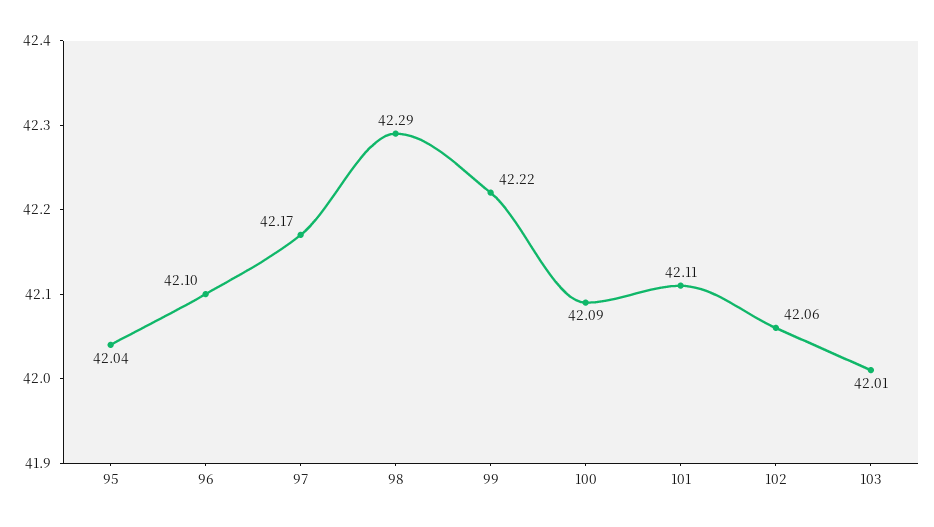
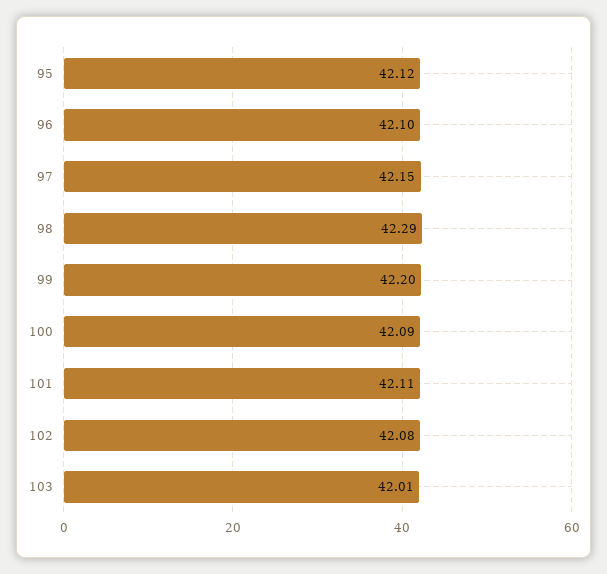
  {
-   "95": 42.04,
+   "95": 42.12,
    "96": 42.1,
-   "97": 42.17,
+   "97": 42.15,
    "98": 42.29,
-   "99": 42.22,
+   "99": 42.2,
    "100": 42.09,
    "101": 42.11,
-   "102": 42.06,
+   "102": 42.08,
    "103": 42.01
  }

